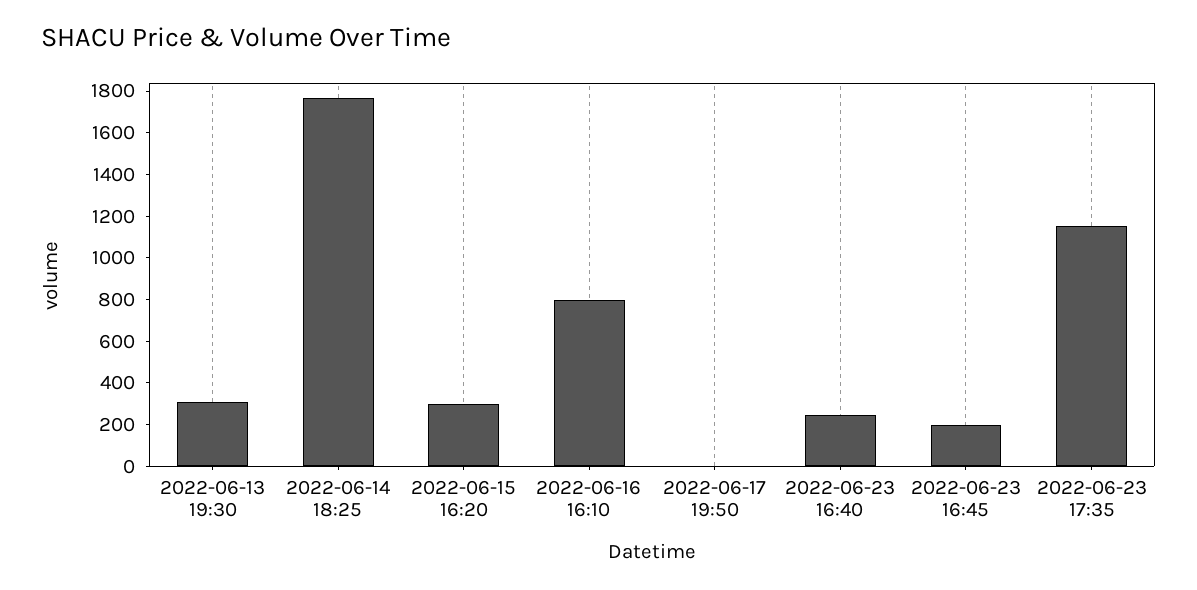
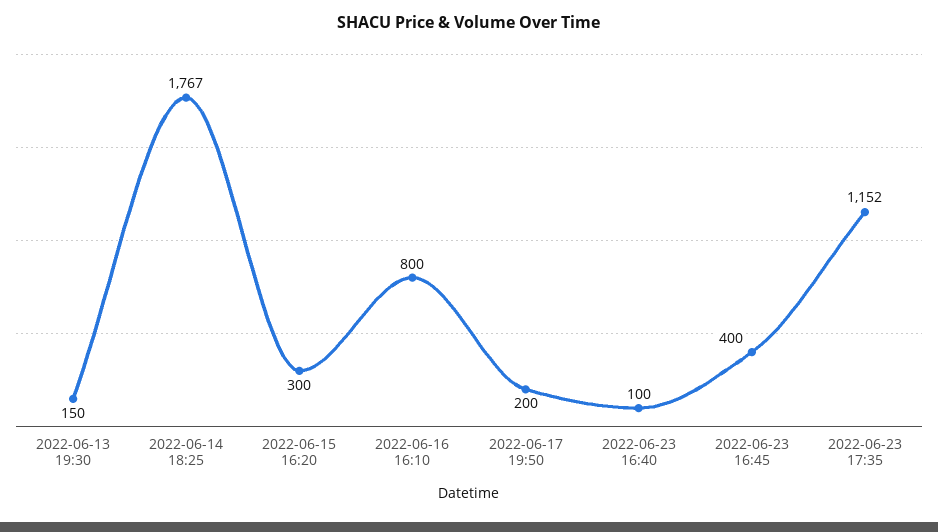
  {
-   "2022-06-13 19:30": 300,
+   "2022-06-13 19:30": 150,
    "2022-06-14 18:25": 1767,
    "2022-06-15 16:20": 300,
    "2022-06-16 16:10": 800,
-   "2022-06-17 19:50": 0,
+   "2022-06-17 19:50": 200,
-   "2022-06-23 16:40": 250,
+   "2022-06-23 16:40": 100,
-   "2022-06-23 16:45": 200,
+   "2022-06-23 16:45": 400,
    "2022-06-23 17:35": 1152
  }

